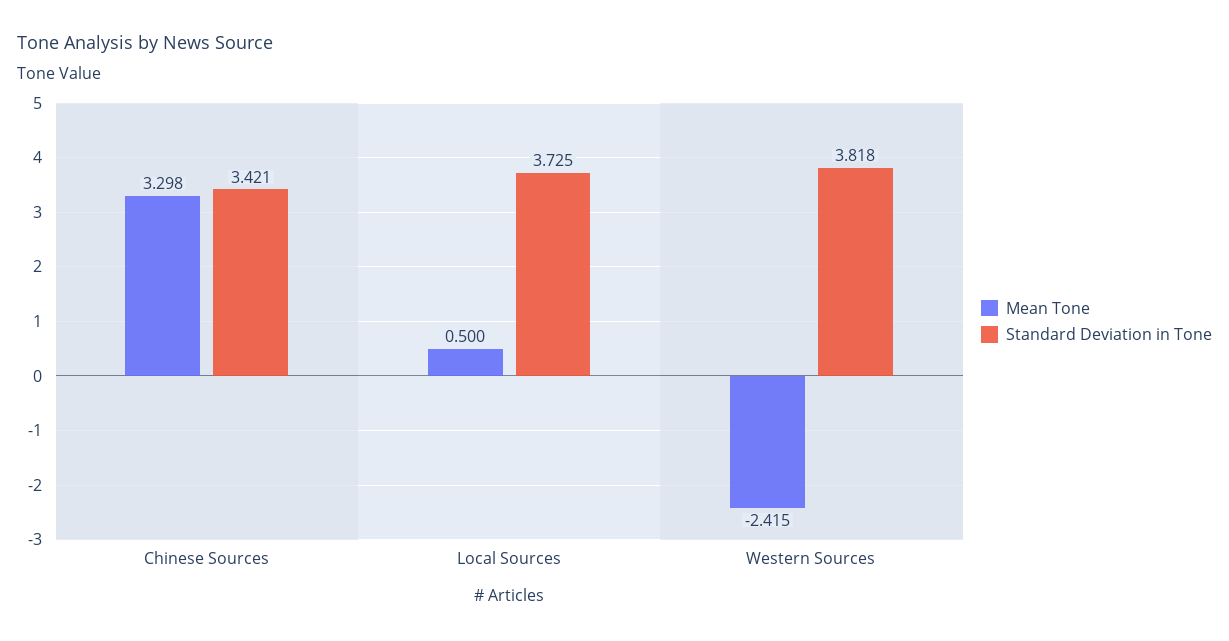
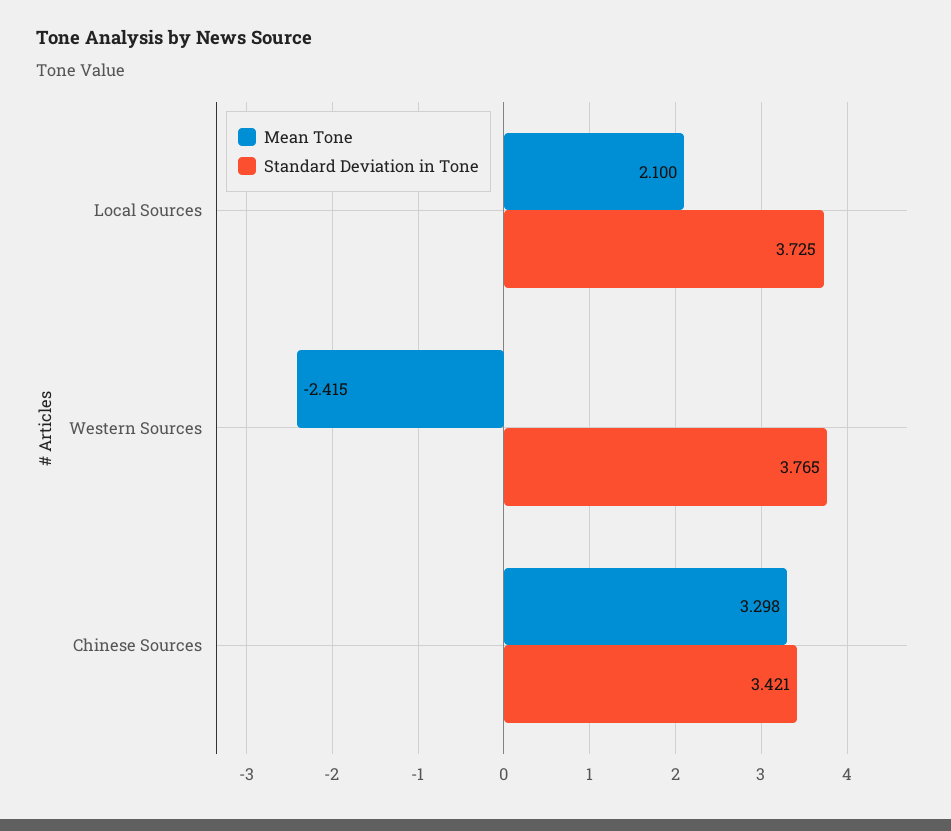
  {
    "Mean Tone": {
      "Chinese Sources": 3.298,
-     "Local Sources": 0.5,
+     "Local Sources": 2.1,
      "Western Sources": -2.415
    },
    "Standard Deviation in Tone": {
      "Chinese Sources": 3.421,
      "Local Sources": 3.725,
-     "Western Sources": 3.818
+     "Western Sources": 3.765
    }
  }

